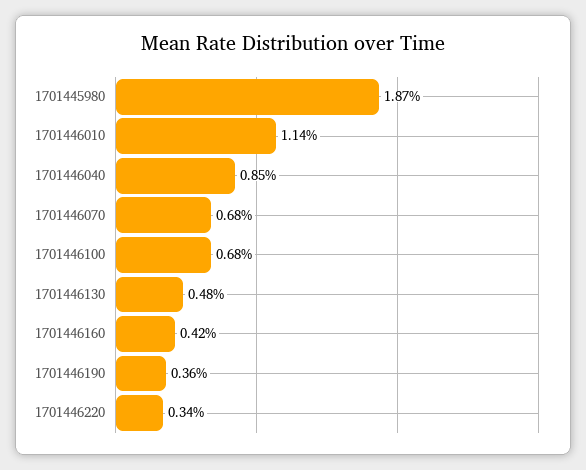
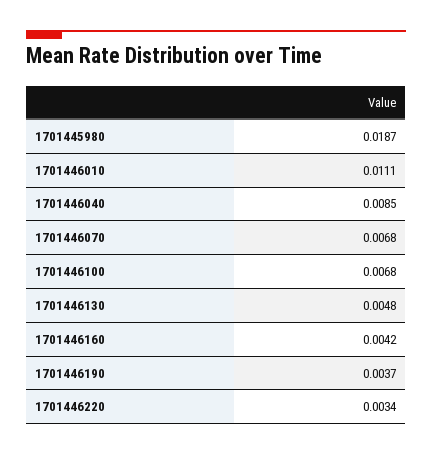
  {
    "1701445980": 0.0187,
-   "1701446010": 0.0114,
+   "1701446010": 0.0111,
    "1701446040": 0.0085,
    "1701446070": 0.0068,
    "1701446100": 0.0068,
    "1701446130": 0.0048,
    "1701446160": 0.0042,
-   "1701446190": 0.0036,
+   "1701446190": 0.0037,
    "1701446220": 0.0034
  }

